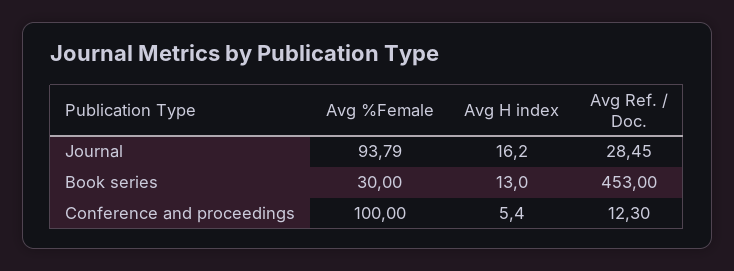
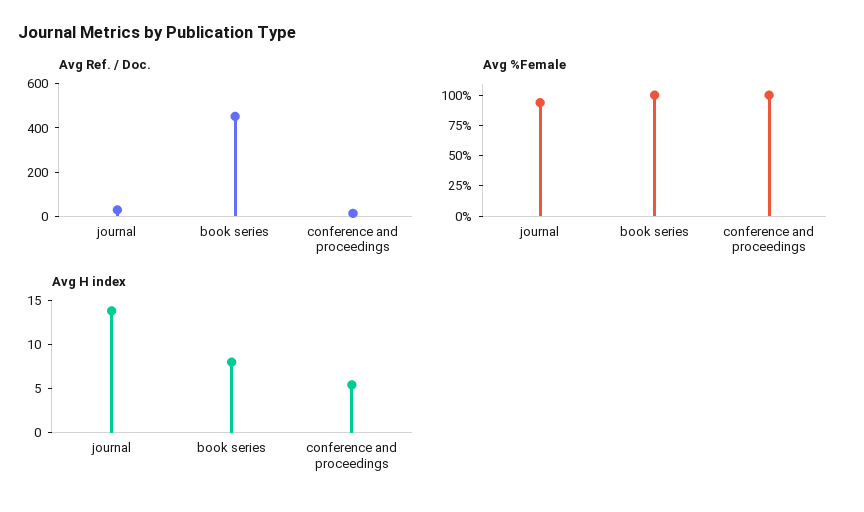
  {
    "Avg %Female": {
      "Journal": 93.79,
-     "Book series": 30,
+     "Book series": 100,
      "Conference and proceedings": 100
    },
    "Avg H index": {
-     "Journal": 16.2,
+     "Journal": 14,
-     "Book series": 13,
+     "Book series": 8,
      "Conference and proceedings": 5.4
    },
    "Avg Ref. / Doc.": {
      "Journal": 28.45,
      "Book series": 453,
      "Conference and proceedings": 12.3
    }
  }

